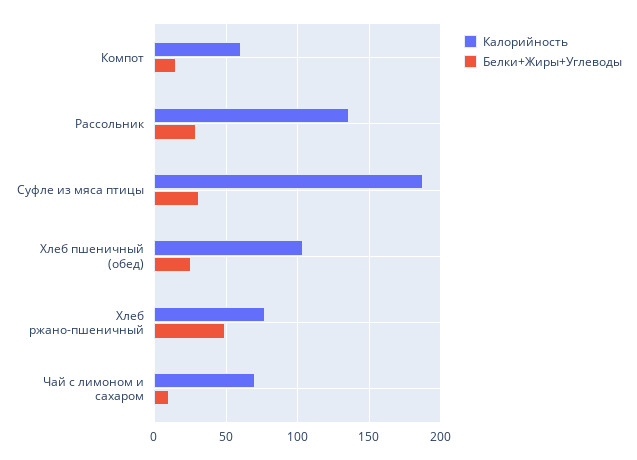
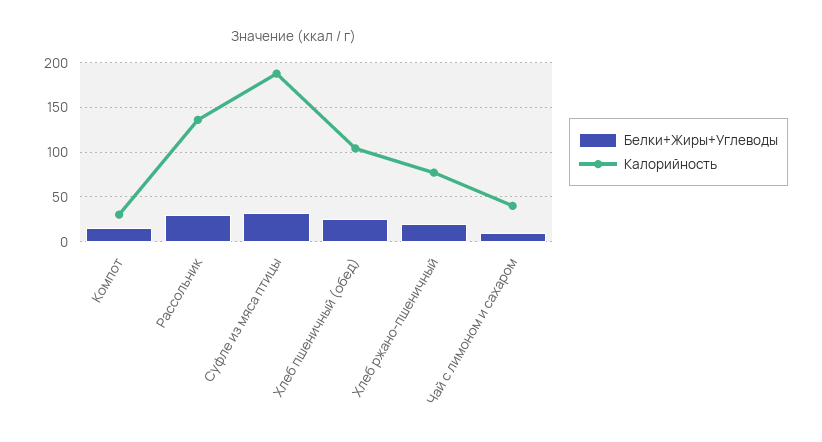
  {
    "Калорийность": {
-     "Компот": 60,
+     "Компот": 30,
      "Рассольник": 135,
      "Суфле из мяса птицы": 190,
      "Хлеб пшеничный (обед)": 105,
      "Хлеб ржано-пшеничный": 75,
-     "Чай с лимоном и сахаром": 70
+     "Чай с лимоном и сахаром": 40
    },
    "Белки+Жиры+Углеводы": {
      "Компот": 15,
      "Рассольник": 30,
      "Суфле из мяса птицы": 30,
      "Хлеб пшеничный (обед)": 25,
-     "Хлеб ржано-пшеничный": 50,
+     "Хлеб ржано-пшеничный": 20,
      "Чай с лимоном и сахаром": 10
    }
  }

